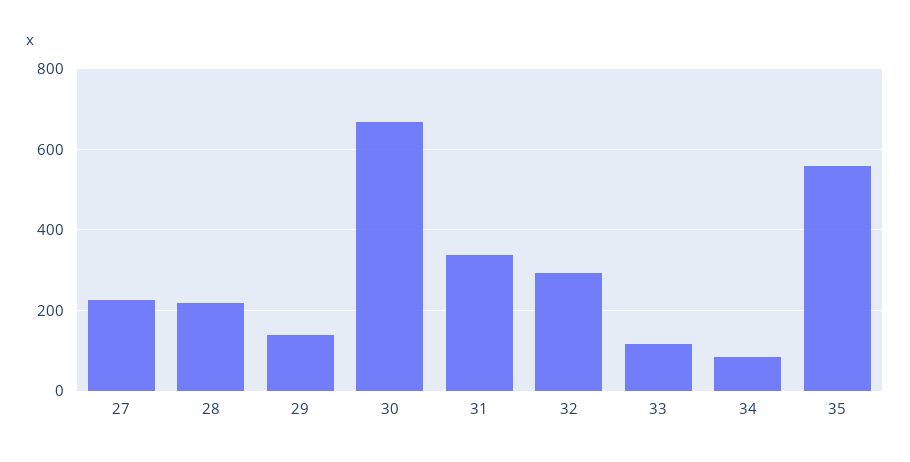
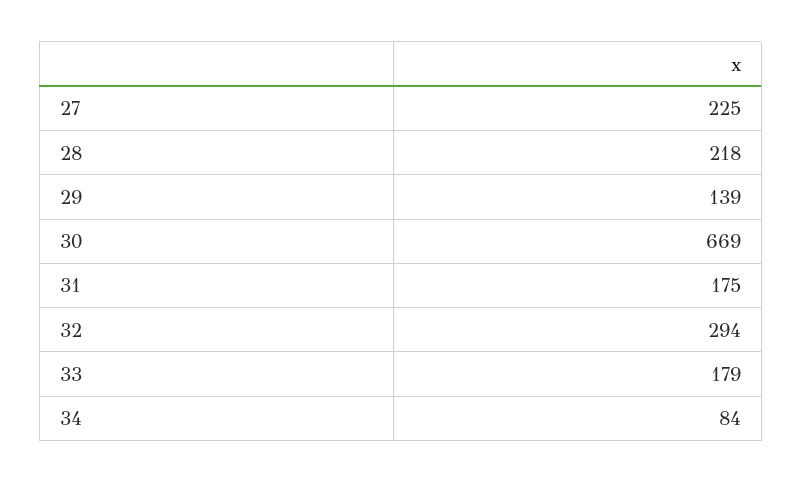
  {
    "27": 225,
    "28": 218,
    "29": 139,
    "30": 669,
-   "31": 340,
+   "31": 175,
    "32": 294,
-   "33": 120,
+   "33": 179,
-   "34": 84,
+   "34": 84
-   "35": 560
  }

